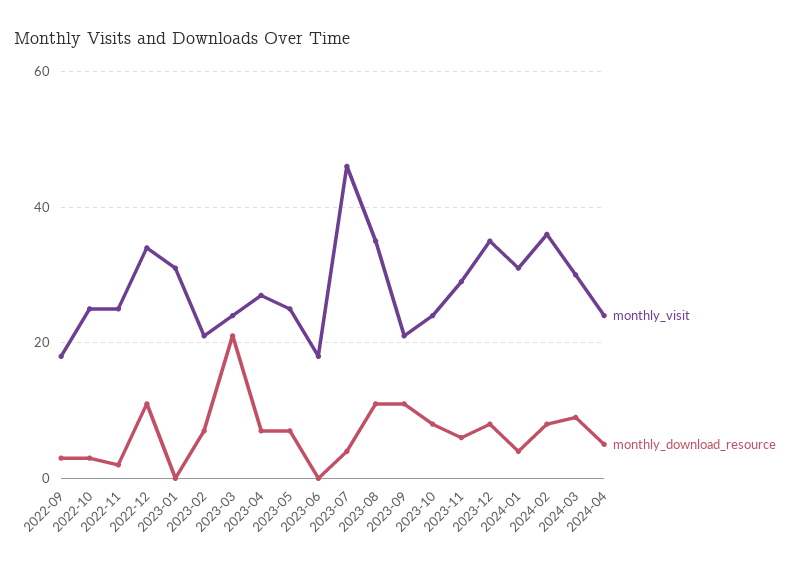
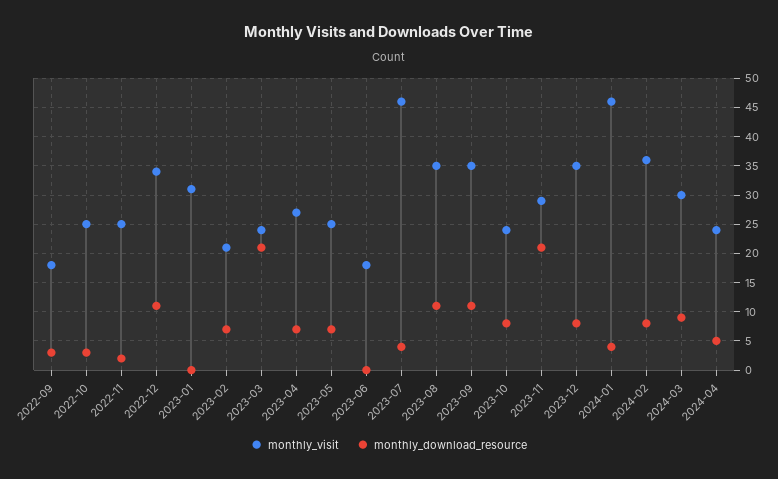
  {
    "monthly_visit": {
      "2022-09": 20,
      "2022-10": 25,
      "2022-11": 25,
      "2022-12": 35,
      "2023-01": 30,
      "2023-02": 20,
      "2023-03": 25,
      "2023-04": 25,
      "2023-05": 25,
      "2023-06": 20,
      "2023-07": 45,
      "2023-08": 35,
-     "2023-09": 20,
+     "2023-09": 35,
      "2023-10": 25,
      "2023-11": 30,
      "2023-12": 35,
-     "2024-01": 30,
+     "2024-01": 45,
      "2024-02": 35,
      "2024-03": 30,
      "2024-04": 25
    },
    "monthly_download_resource": {
      "2022-09": 5,
      "2022-10": 5,
      "2022-11": 0,
      "2022-12": 10,
      "2023-01": 0,
      "2023-02": 5,
      "2023-03": 20,
      "2023-04": 5,
      "2023-05": 5,
      "2023-06": 0,
      "2023-07": 5,
      "2023-08": 10,
      "2023-09": 10,
      "2023-10": 10,
-     "2023-11": 5,
+     "2023-11": 20,
      "2023-12": 10,
      "2024-01": 5,
      "2024-02": 10,
      "2024-03": 10,
      "2024-04": 5
    }
  }

